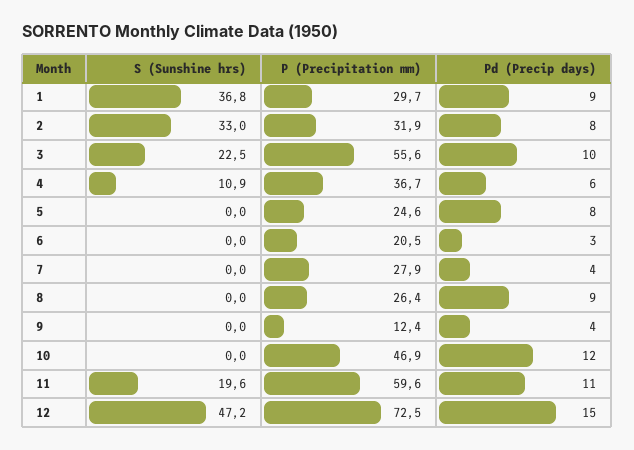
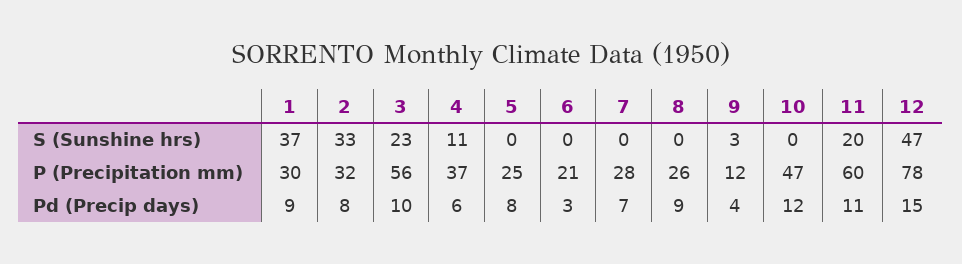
  {
    "S (Sunshine hrs)": {
      "1": 36.8,
      "2": 33,
      "3": 22.5,
      "4": 10.9,
      "5": 0,
      "6": 0,
      "7": 0,
      "8": 0,
-     "9": 0,
+     "9": 3,
      "10": 0,
      "11": 19.6,
      "12": 47.2
    },
    "P (Precipitation mm)": {
      "1": 29.7,
      "2": 31.9,
      "3": 55.6,
      "4": 36.7,
      "5": 24.6,
      "6": 20.5,
      "7": 27.9,
      "8": 26.4,
      "9": 12.4,
      "10": 46.9,
      "11": 59.6,
-     "12": 72.5
+     "12": 78
    },
    "Pd (Precip days)": {
      "1": 9,
      "2": 8,
      "3": 10,
      "4": 6,
      "5": 8,
      "6": 3,
-     "7": 4,
+     "7": 7,
      "8": 9,
      "9": 4,
      "10": 12,
      "11": 11,
      "12": 15
    }
  }

